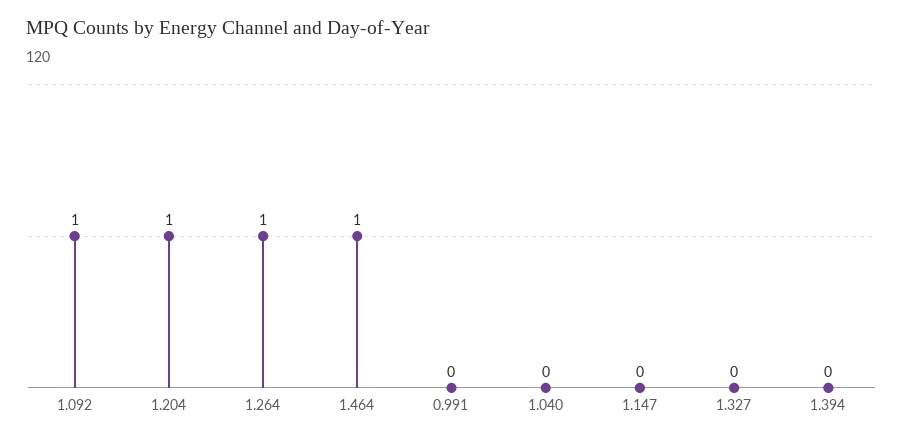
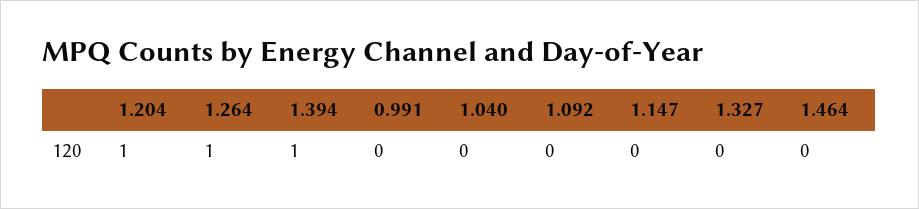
  {
-   "1.092": 1,
+   "1.092": 0,
    "1.204": 1,
    "1.264": 1,
-   "1.464": 1,
+   "1.464": 0,
    "0.991": 0,
    "1.040": 0,
    "1.147": 0,
    "1.327": 0,
-   "1.394": 0
+   "1.394": 1
  }

